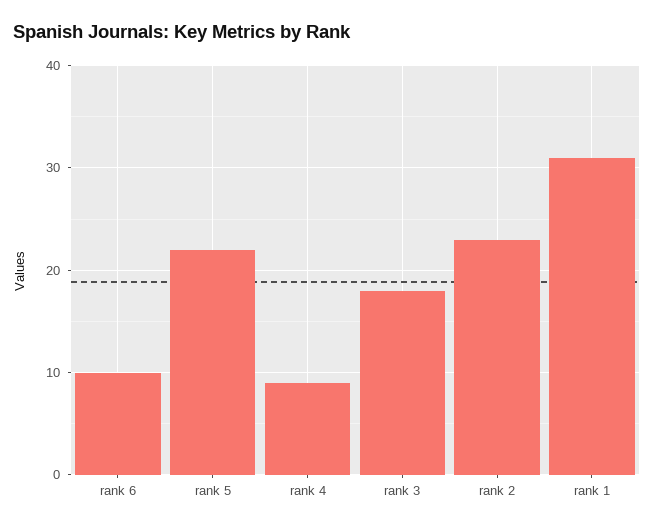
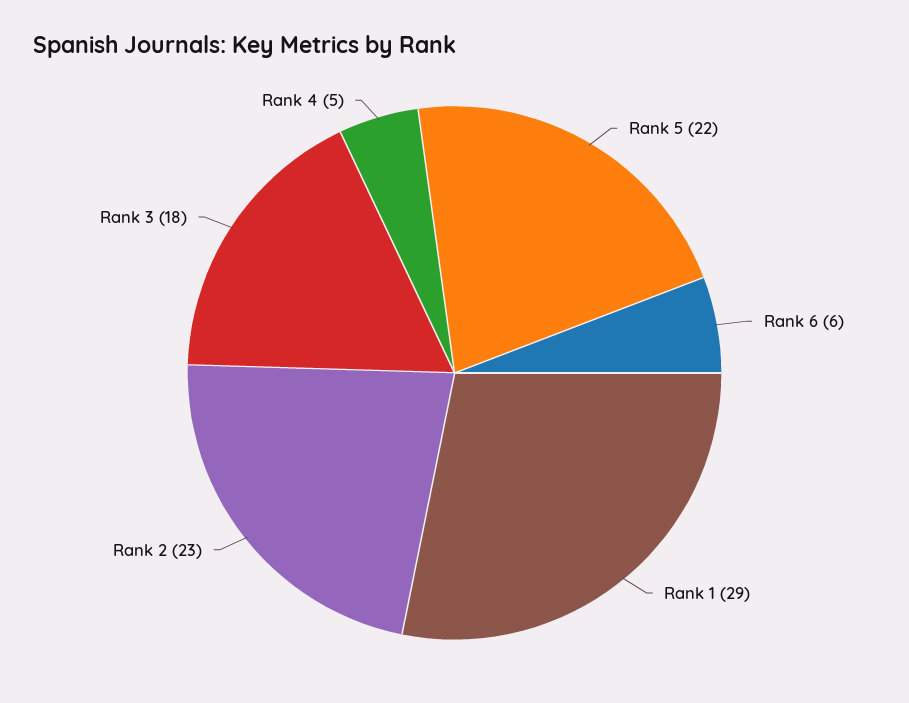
  {
-   "rank 6": 10,
+   "rank 6": 6,
    "rank 5": 22,
-   "rank 4": 9,
+   "rank 4": 5,
    "rank 3": 18,
    "rank 2": 23,
-   "rank 1": 31
+   "rank 1": 29
  }

